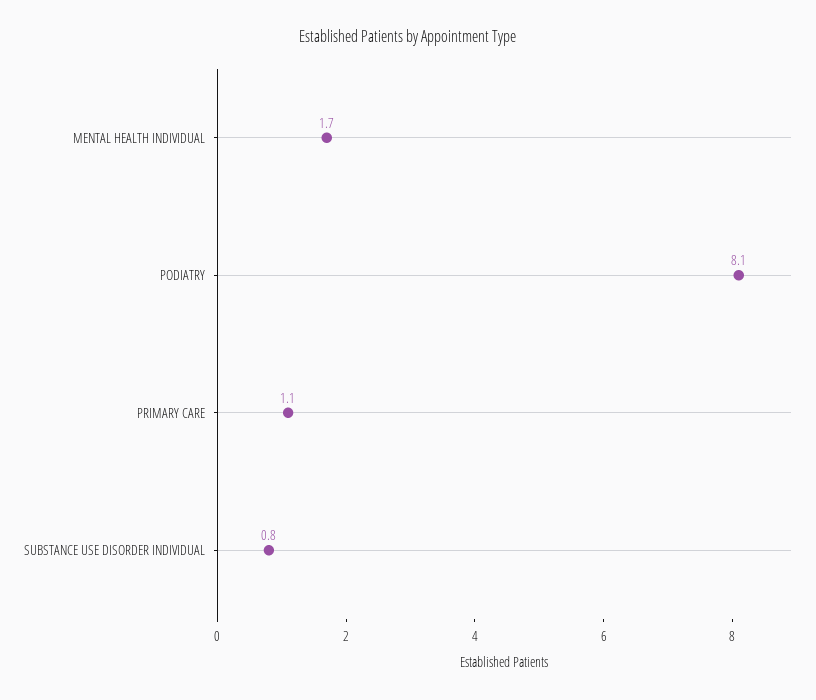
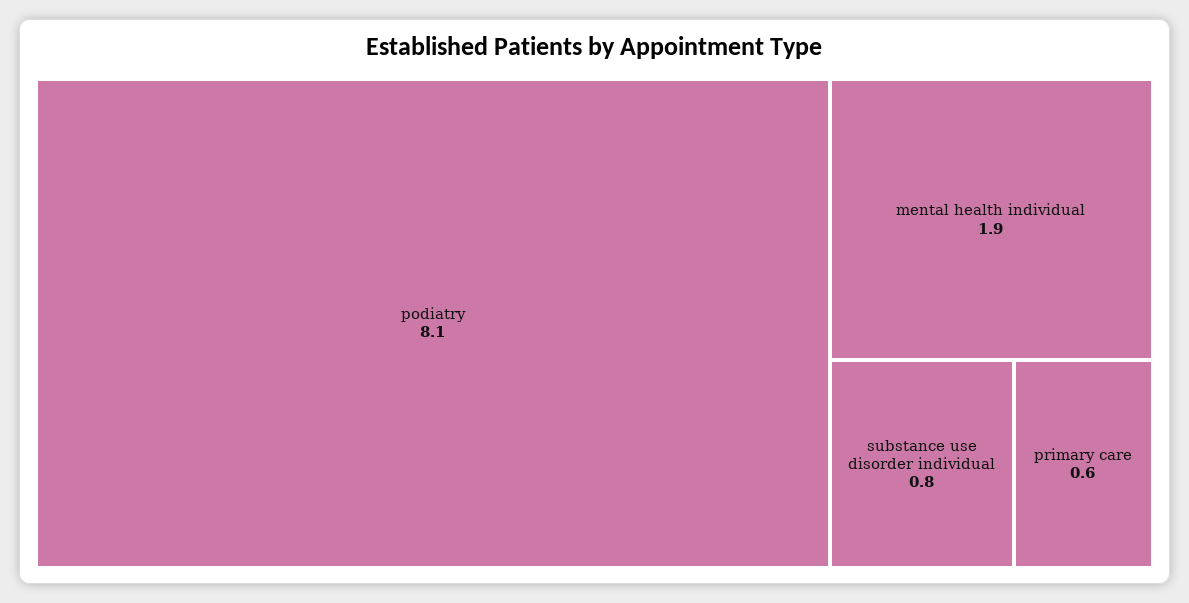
  {
-   "MENTAL HEALTH INDIVIDUAL": 1.7,
+   "MENTAL HEALTH INDIVIDUAL": 1.9,
    "PODIATRY": 8.1,
-   "PRIMARY CARE": 1.1,
+   "PRIMARY CARE": 0.6,
    "SUBSTANCE USE DISORDER INDIVIDUAL": 0.8
  }

